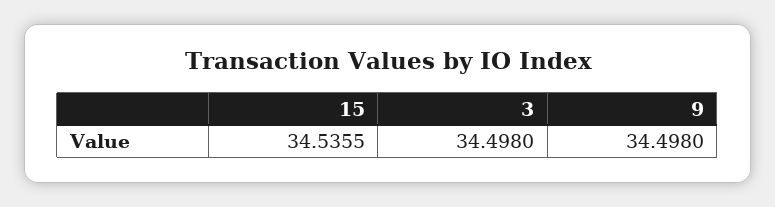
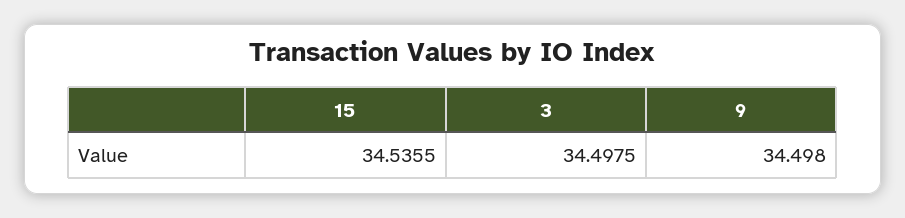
  {
    "15": 34.5355,
-   "3": 34.498,
+   "3": 34.4975,
    "9": 34.498
  }

